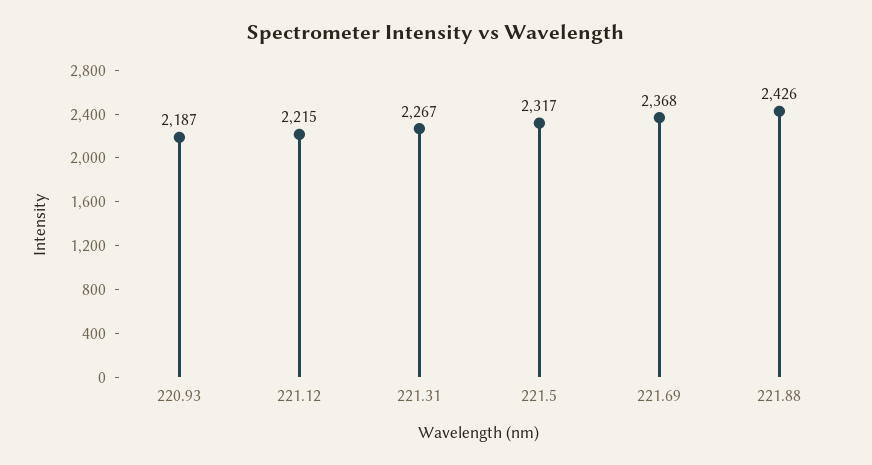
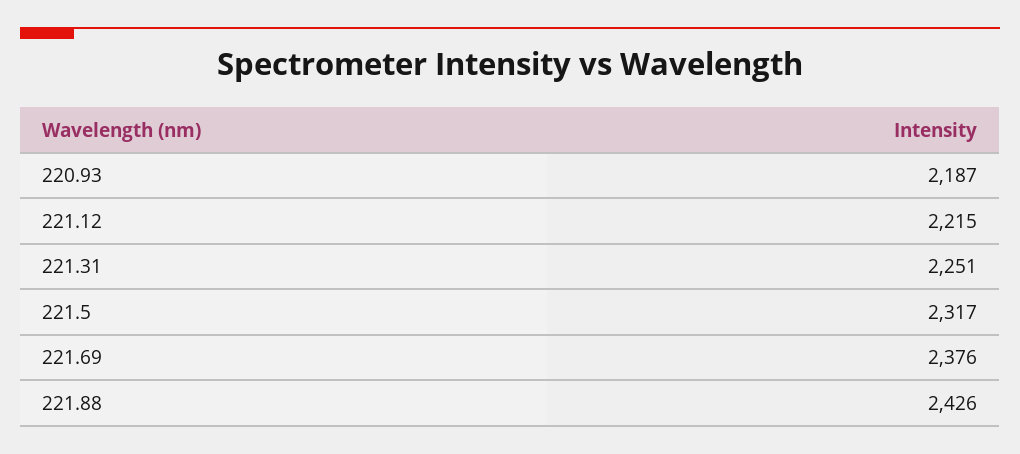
  {
    "220.93": 2187,
    "221.12": 2215,
-   "221.31": 2267,
+   "221.31": 2251,
    "221.5": 2317,
-   "221.69": 2368,
+   "221.69": 2376,
    "221.88": 2426
  }

